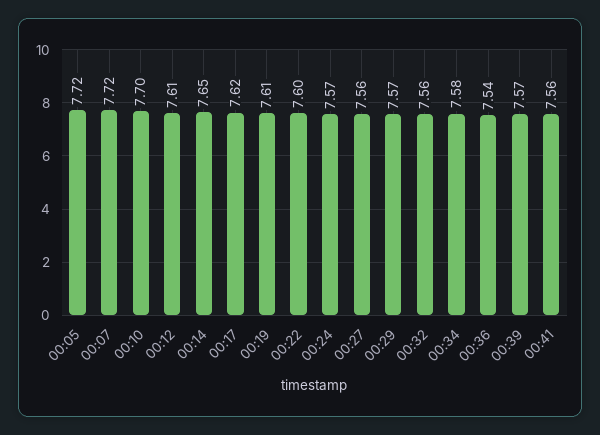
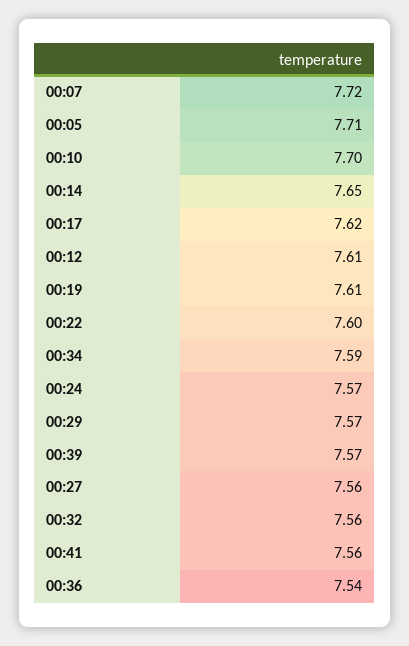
  {
-   "00:05": 7.72,
+   "00:05": 7.71,
    "00:07": 7.72,
    "00:10": 7.7,
    "00:12": 7.61,
    "00:14": 7.65,
    "00:17": 7.62,
    "00:19": 7.61,
    "00:22": 7.6,
    "00:24": 7.57,
    "00:27": 7.56,
    "00:29": 7.57,
    "00:32": 7.56,
-   "00:34": 7.58,
+   "00:34": 7.59,
    "00:36": 7.54,
    "00:39": 7.57,
    "00:41": 7.56
  }

